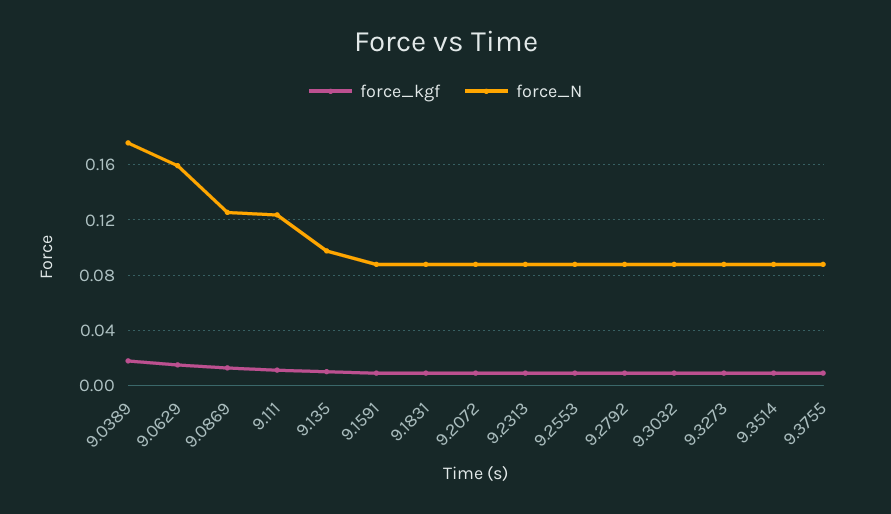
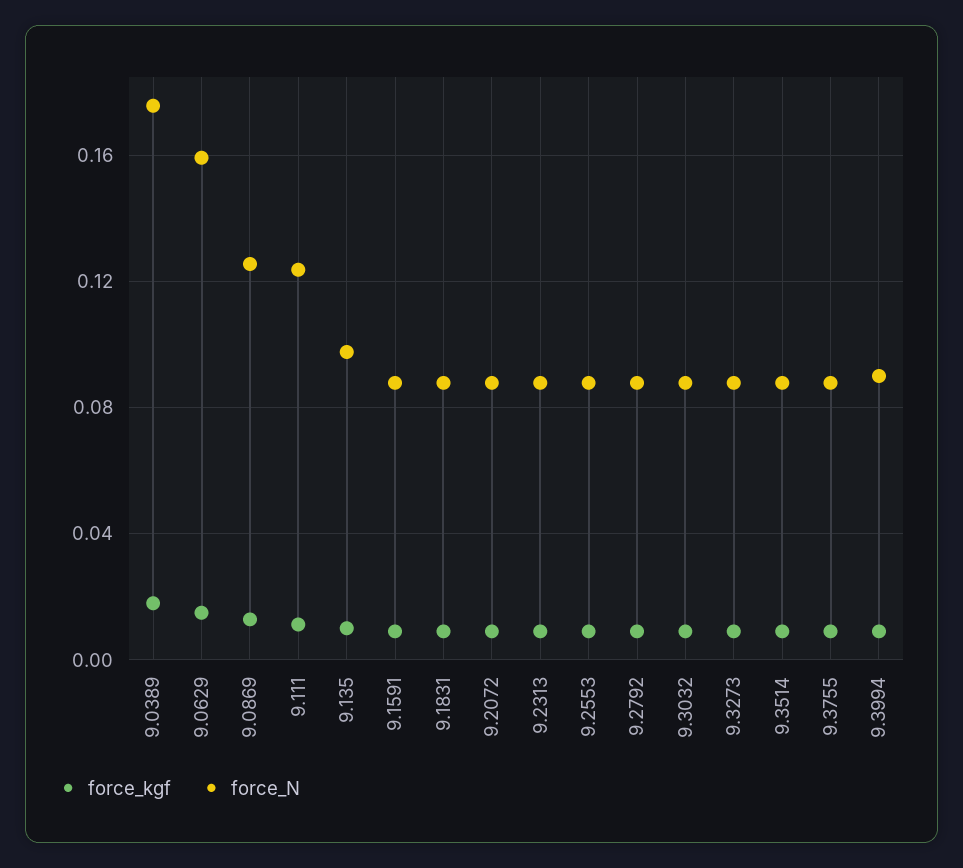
  {
    "force_kgf": {
      "9.0389": 0.02,
      "9.0629": 0.015,
      "9.0869": 0.015,
      "9.111": 0.01,
      "9.135": 0.01,
      "9.1591": 0.01,
      "9.1831": 0.01,
      "9.2072": 0.01,
      "9.2313": 0.01,
      "9.2553": 0.01,
      "9.2792": 0.01,
      "9.3032": 0.01,
      "9.3273": 0.01,
      "9.3514": 0.01,
-     "9.3755": 0.01
+     "9.3755": 0.01,
+     "9.3994": 0.01
    },
    "force_N": {
      "9.0389": 0.175,
      "9.0629": 0.16,
      "9.0869": 0.125,
      "9.111": 0.125,
      "9.135": 0.1,
      "9.1591": 0.09,
      "9.1831": 0.09,
      "9.2072": 0.09,
      "9.2313": 0.09,
      "9.2553": 0.09,
      "9.2792": 0.09,
      "9.3032": 0.09,
      "9.3273": 0.09,
      "9.3514": 0.09,
-     "9.3755": 0.09
+     "9.3755": 0.09,
+     "9.3994": 0.09
    }
  }

